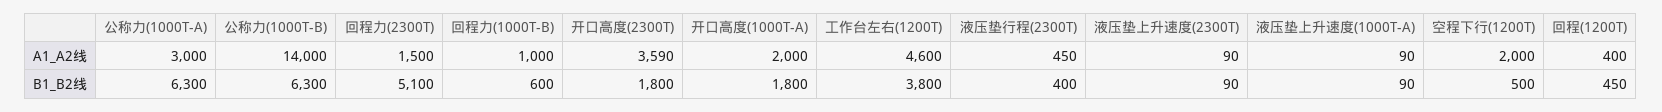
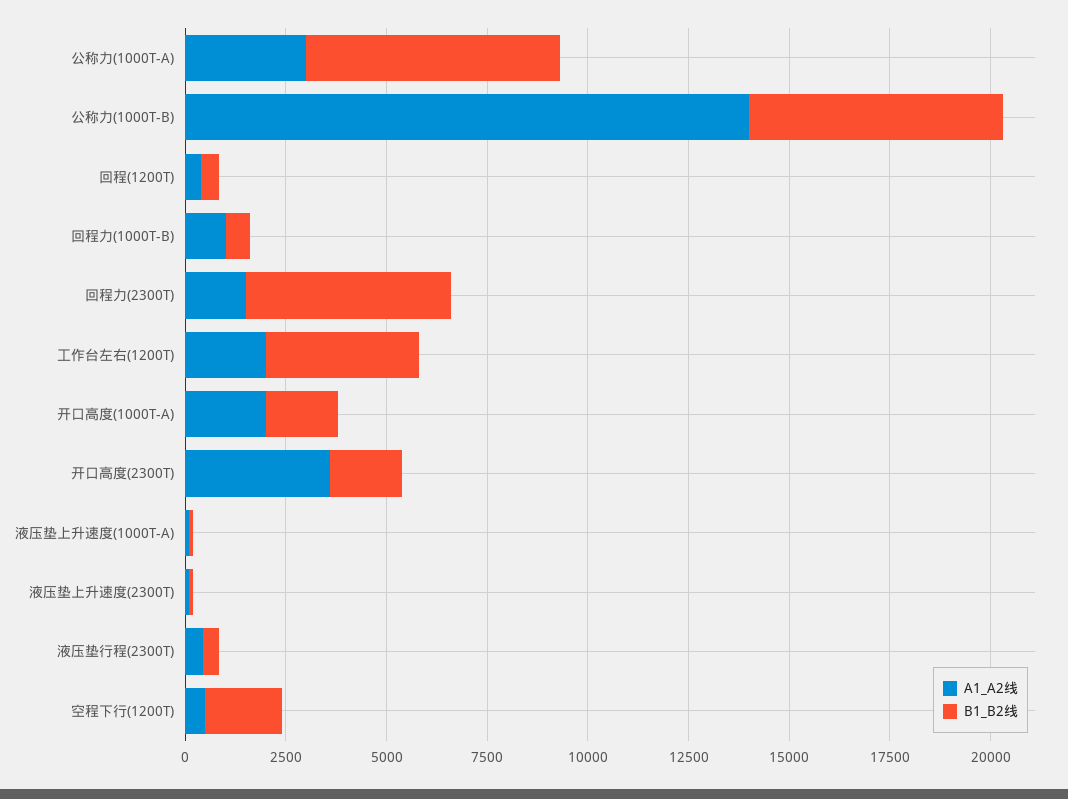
  {
    "A1_A2线": {
      "公称力(1000T-A)": 3000,
      "公称力(1000T-B)": 14000,
      "回程力(2300T)": 1500,
      "回程力(1000T-B)": 1000,
      "开口高度(2300T)": 3590,
      "开口高度(1000T-A)": 2000,
-     "工作台左右(1200T)": 4600,
+     "工作台左右(1200T)": 2000,
      "液压垫行程(2300T)": 450,
      "液压垫上升速度(2300T)": 90,
      "液压垫上升速度(1000T-A)": 90,
-     "空程下行(1200T)": 2000,
+     "空程下行(1200T)": 500,
      "回程(1200T)": 400
    },
    "B1_B2线": {
      "公称力(1000T-A)": 6300,
      "公称力(1000T-B)": 6300,
      "回程力(2300T)": 5100,
      "回程力(1000T-B)": 600,
      "开口高度(2300T)": 1800,
      "开口高度(1000T-A)": 1800,
      "工作台左右(1200T)": 3800,
      "液压垫行程(2300T)": 400,
      "液压垫上升速度(2300T)": 90,
      "液压垫上升速度(1000T-A)": 90,
-     "空程下行(1200T)": 500,
+     "空程下行(1200T)": 2000,
      "回程(1200T)": 450
    }
  }

